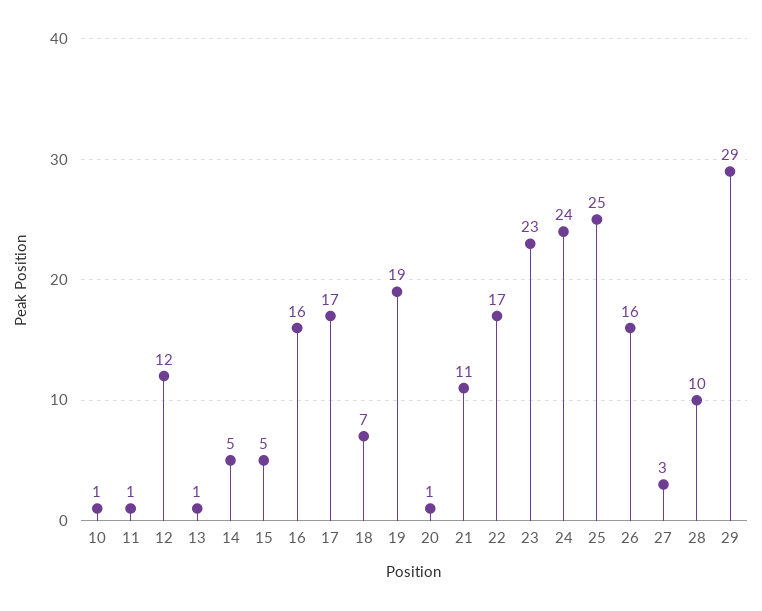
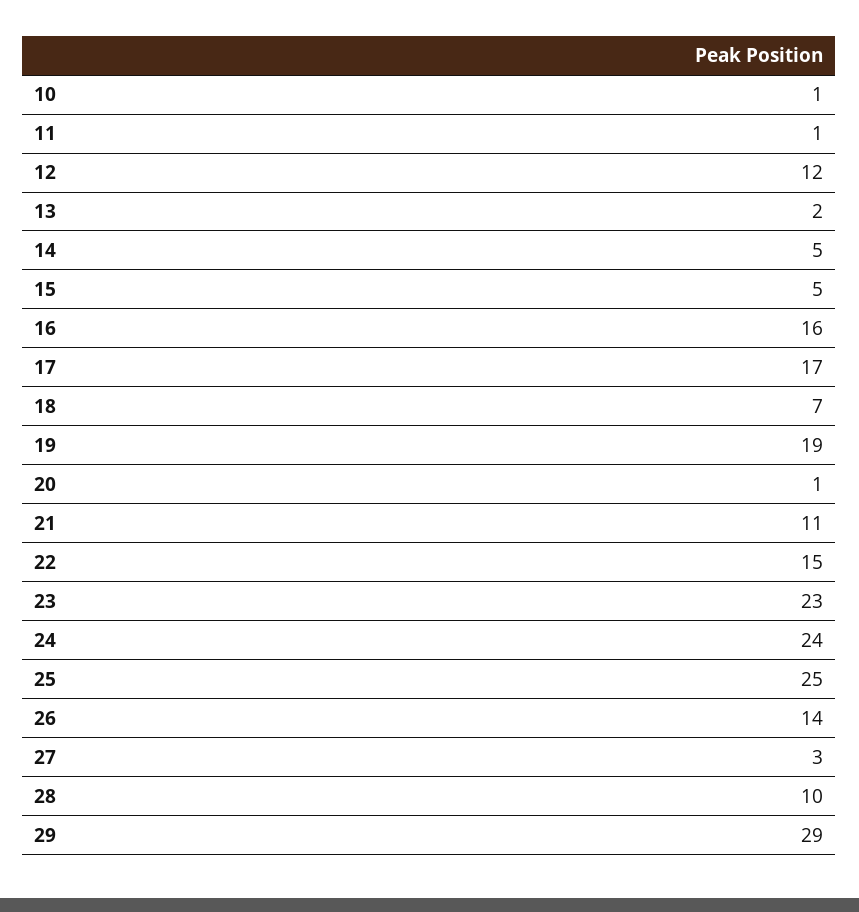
  {
    "10": 1,
    "11": 1,
    "12": 12,
-   "13": 1,
+   "13": 2,
    "14": 5,
    "15": 5,
    "16": 16,
    "17": 17,
    "18": 7,
    "19": 19,
    "20": 1,
    "21": 11,
-   "22": 17,
+   "22": 15,
    "23": 23,
    "24": 24,
    "25": 25,
-   "26": 16,
+   "26": 14,
    "27": 3,
    "28": 10,
    "29": 29
  }

